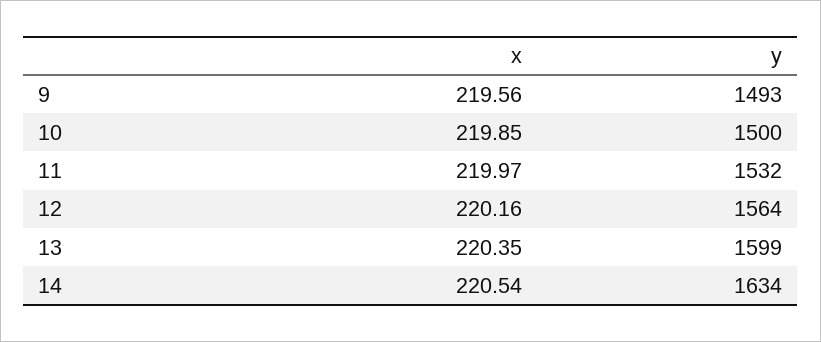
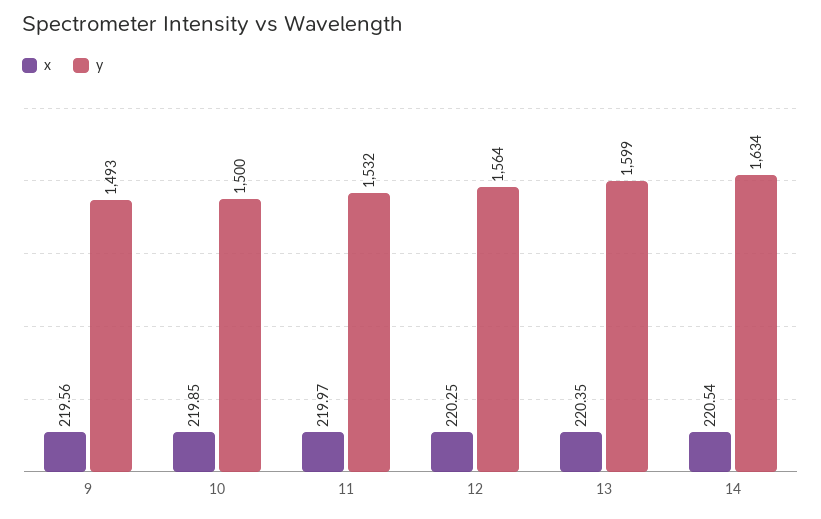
  {
    "x": {
      "9": 219.56,
      "10": 219.85,
      "11": 219.97,
-     "12": 220.16,
+     "12": 220.25,
      "13": 220.35,
      "14": 220.54
    },
    "y": {
      "9": 1493,
      "10": 1500,
      "11": 1532,
      "12": 1564,
      "13": 1599,
      "14": 1634
    }
  }

